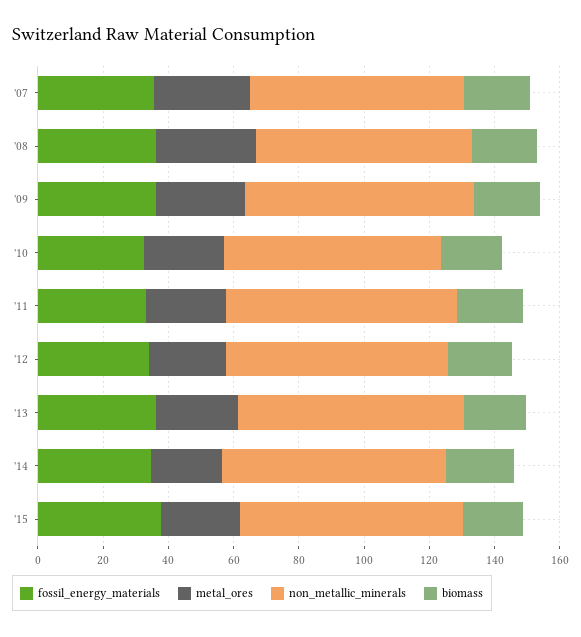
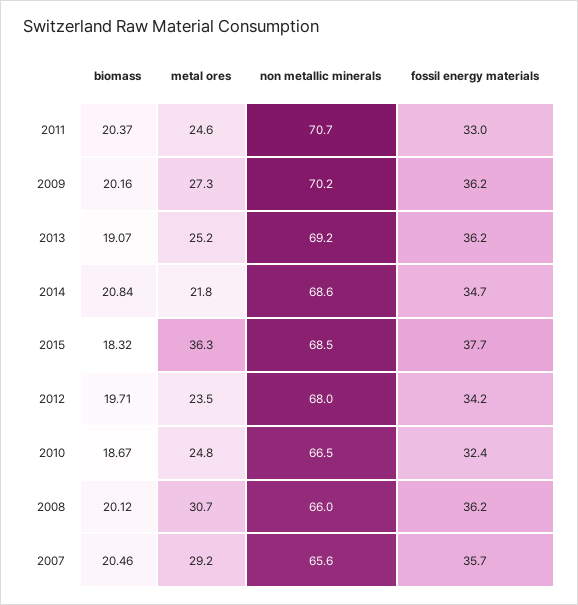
  {
    "fossil_energy_materials": {
      "'07": 35.7,
      "'08": 36.2,
      "'09": 36.2,
      "'10": 32.4,
      "'11": 33,
      "'12": 34.2,
      "'13": 36.2,
      "'14": 34.7,
      "'15": 37.7
    },
    "metal_ores": {
      "'07": 29.2,
      "'08": 30.7,
      "'09": 27.3,
      "'10": 24.8,
      "'11": 24.6,
      "'12": 23.5,
      "'13": 25.2,
      "'14": 21.8,
-     "'15": 25
+     "'15": 36.3
    },
    "non_metallic_minerals": {
      "'07": 65.6,
      "'08": 66,
      "'09": 70.2,
      "'10": 66.5,
      "'11": 70.7,
      "'12": 68,
      "'13": 69.2,
      "'14": 68.6,
      "'15": 68.5
    },
    "biomass": {
      "'07": 20.46,
      "'08": 20.12,
      "'09": 20.16,
      "'10": 18.67,
      "'11": 20.37,
      "'12": 19.71,
      "'13": 19.07,
      "'14": 20.84,
      "'15": 18.32
    }
  }

